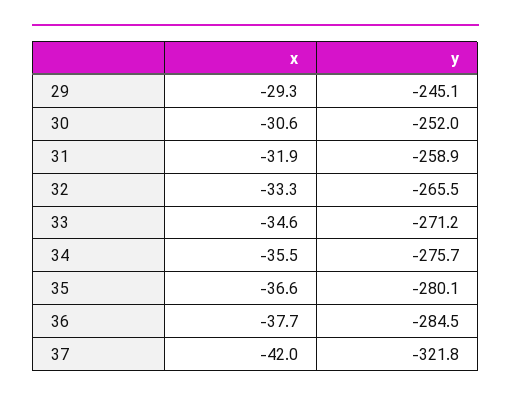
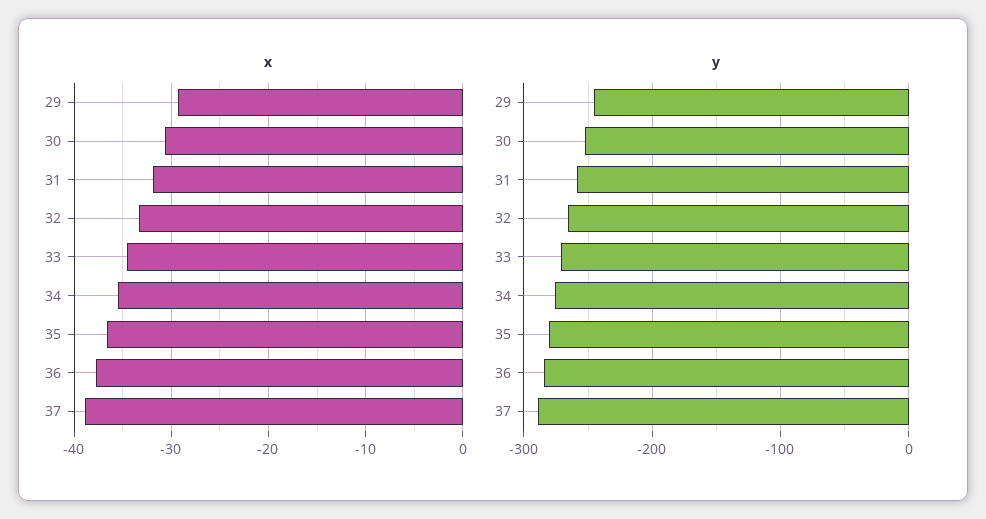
  {
    "x": {
      "29": -29.3,
      "30": -30.6,
      "31": -31.9,
      "32": -33.3,
      "33": -34.6,
      "34": -35.5,
      "35": -36.6,
      "36": -37.7,
-     "37": -42
+     "37": -39
    },
    "y": {
      "29": -245.1,
      "30": -252,
      "31": -258.9,
      "32": -265.5,
      "33": -271.2,
      "34": -275.7,
      "35": -280.1,
      "36": -284.5,
-     "37": -321.8
+     "37": -290
    }
  }

